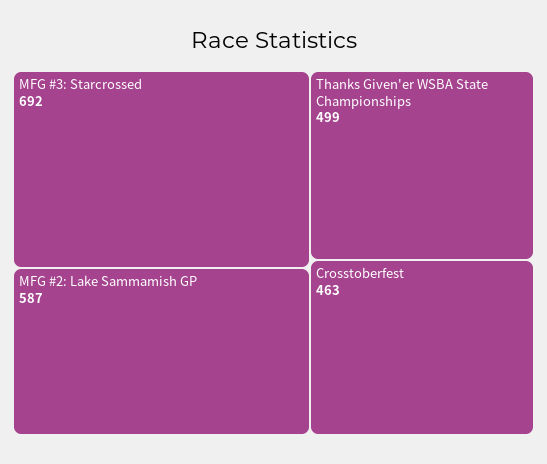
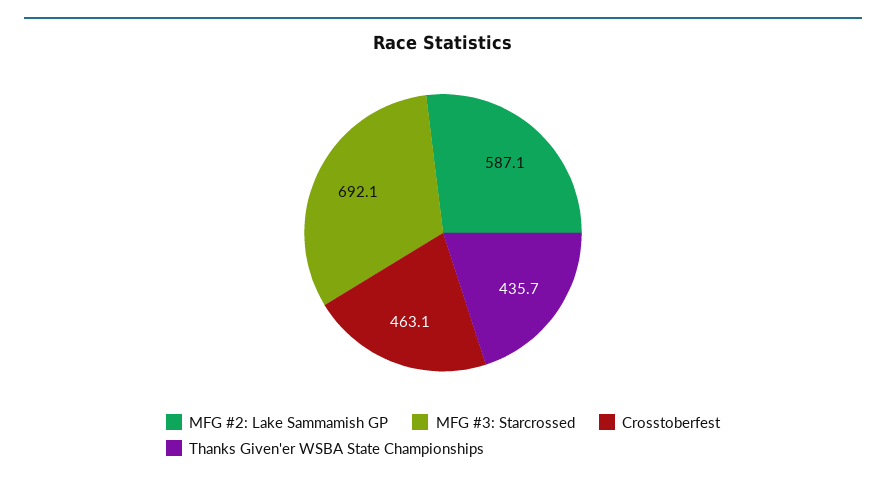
  {
    "MFG #3: Starcrossed": 692.1,
    "MFG #2: Lake Sammamish GP": 587.1,
-   "Thanks Given'er WSBA State Championships": 499,
+   "Thanks Given'er WSBA State Championships": 435.7,
    "Crosstoberfest": 463.1
  }

